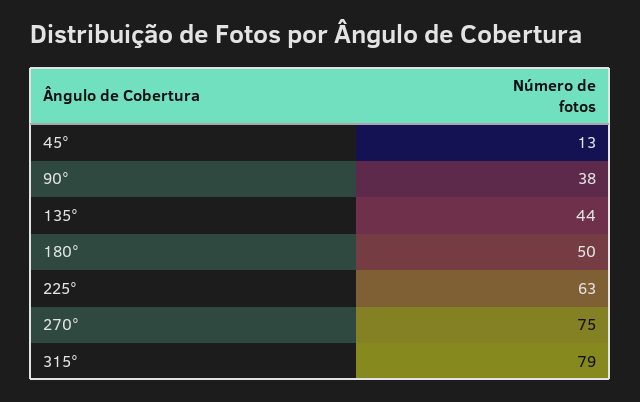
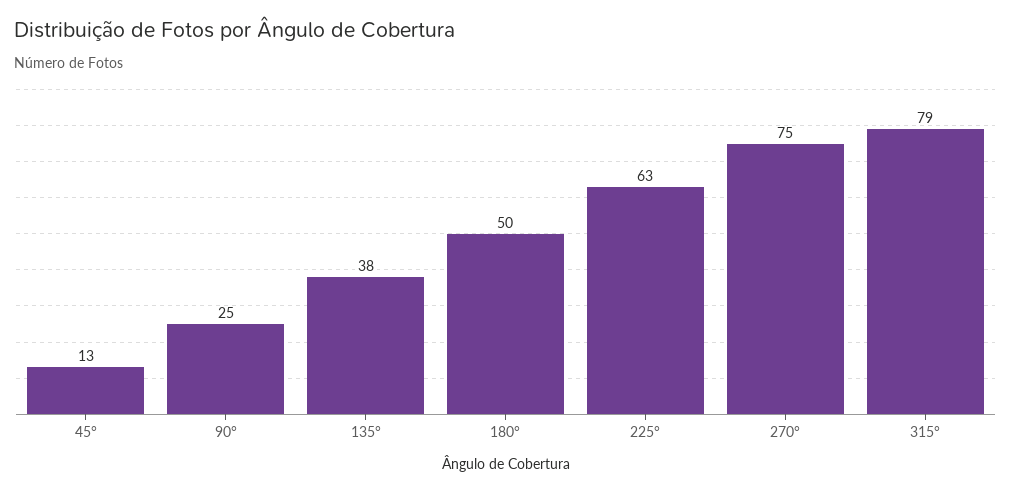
  {
    "45°": 13,
-   "90°": 38,
+   "90°": 25,
-   "135°": 44,
+   "135°": 38,
    "180°": 50,
    "225°": 63,
    "270°": 75,
    "315°": 79
  }

